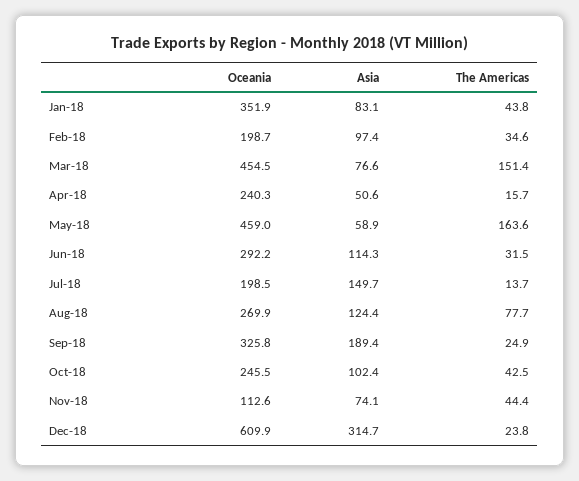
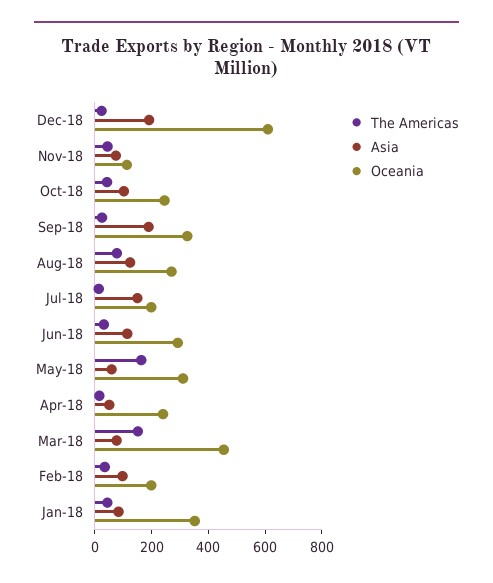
  {
    "Oceania": {
      "Jan-18": 351.9,
      "Feb-18": 198.7,
      "Mar-18": 454.5,
      "Apr-18": 240.3,
-     "May-18": 459,
+     "May-18": 300,
      "Jun-18": 292.2,
      "Jul-18": 198.5,
      "Aug-18": 269.9,
      "Sep-18": 325.8,
      "Oct-18": 245.5,
      "Nov-18": 112.6,
      "Dec-18": 609.9
    },
    "Asia": {
      "Jan-18": 83.1,
      "Feb-18": 97.4,
      "Mar-18": 76.6,
      "Apr-18": 50.6,
      "May-18": 58.9,
      "Jun-18": 114.3,
      "Jul-18": 149.7,
      "Aug-18": 124.4,
      "Sep-18": 189.4,
      "Oct-18": 102.4,
      "Nov-18": 74.1,
-     "Dec-18": 314.7
+     "Dec-18": 200
    },
    "The Americas": {
      "Jan-18": 43.8,
      "Feb-18": 34.6,
      "Mar-18": 151.4,
      "Apr-18": 15.7,
      "May-18": 163.6,
      "Jun-18": 31.5,
      "Jul-18": 13.7,
      "Aug-18": 77.7,
      "Sep-18": 24.9,
      "Oct-18": 42.5,
      "Nov-18": 44.4,
      "Dec-18": 23.8
    }
  }

